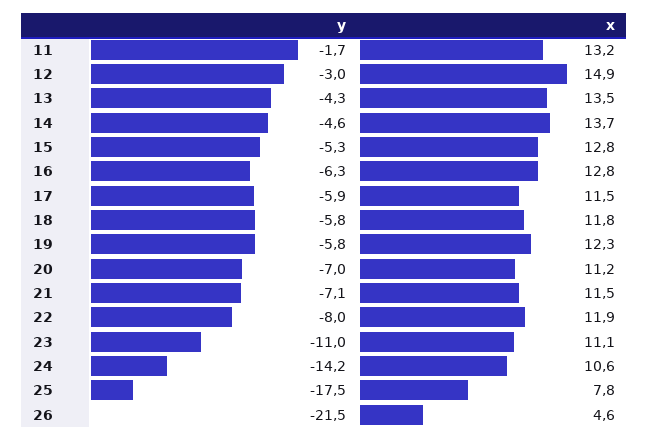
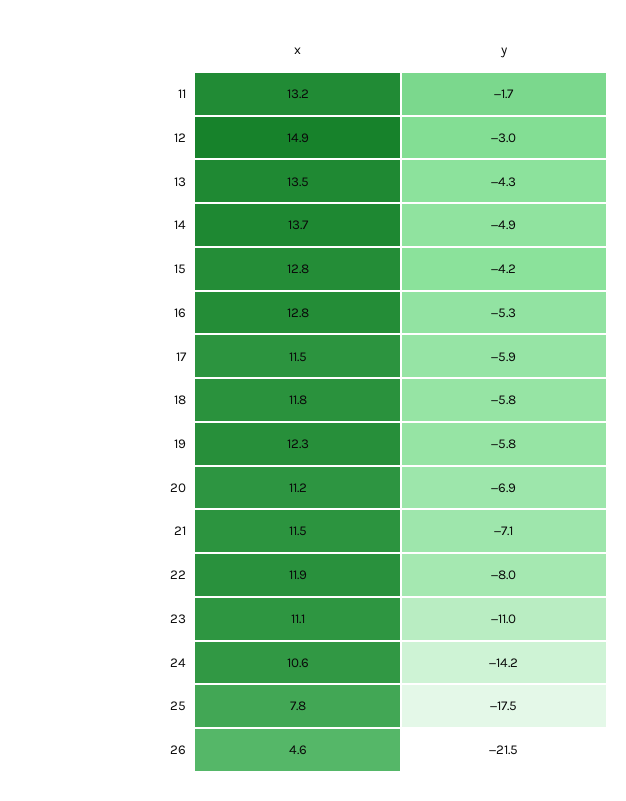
  {
    "y": {
      "11": -1.7,
      "12": -3,
      "13": -4.3,
-     "14": -4.6,
+     "14": -4.9,
-     "15": -5.3,
+     "15": -4.2,
-     "16": -6.3,
+     "16": -5.3,
      "17": -5.9,
      "18": -5.8,
      "19": -5.8,
-     "20": -7,
+     "20": -6.9,
      "21": -7.1,
      "22": -8,
      "23": -11,
      "24": -14.2,
      "25": -17.5,
      "26": -21.5
    },
    "x": {
      "11": 13.2,
      "12": 14.9,
      "13": 13.5,
      "14": 13.7,
      "15": 12.8,
      "16": 12.8,
      "17": 11.5,
      "18": 11.8,
      "19": 12.3,
      "20": 11.2,
      "21": 11.5,
      "22": 11.9,
      "23": 11.1,
      "24": 10.6,
      "25": 7.8,
      "26": 4.6
    }
  }

